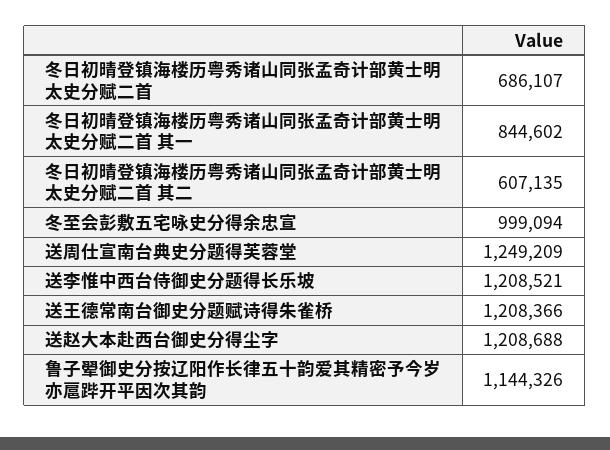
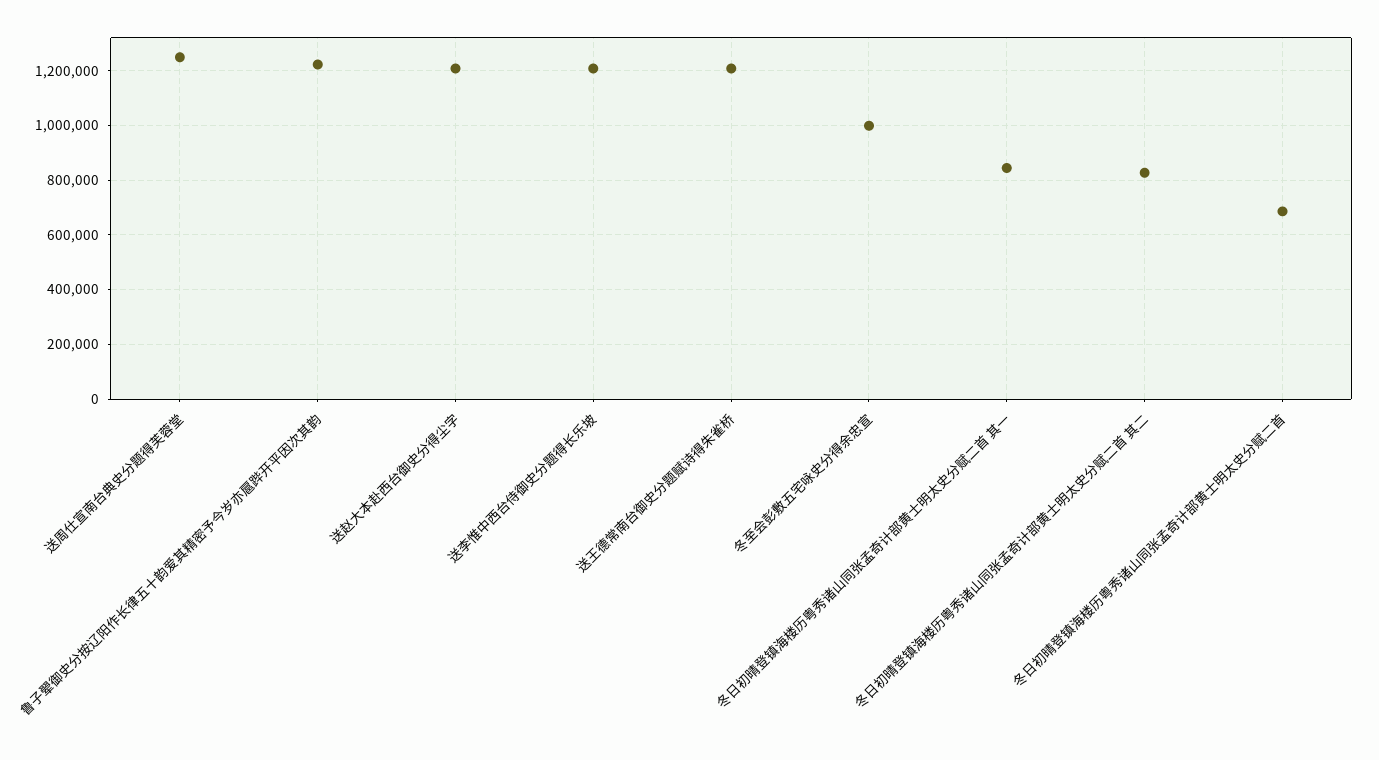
  {
    "冬日初晴登镇海楼历粤秀诸山同张孟奇计部黄士明太史分赋二首": 686107,
    "冬日初晴登镇海楼历粤秀诸山同张孟奇计部黄士明太史分赋二首 其一": 844602,
-   "冬日初晴登镇海楼历粤秀诸山同张孟奇计部黄士明太史分赋二首 其二": 607135,
+   "冬日初晴登镇海楼历粤秀诸山同张孟奇计部黄士明太史分赋二首 其二": 825000,
    "冬至会彭敷五宅咏史分得余忠宣": 999094,
    "送周仕宣南台典史分题得芙蓉堂": 1249209,
    "送李惟中西台侍御史分题得长乐坡": 1208521,
    "送王德常南台御史分题赋诗得朱雀桥": 1208366,
    "送赵大本赴西台御史分得尘字": 1208688,
-   "鲁子翚御史分按辽阳作长律五十韵爱其精密予今岁亦扈跸开平因次其韵": 1144326
+   "鲁子翚御史分按辽阳作长律五十韵爱其精密予今岁亦扈跸开平因次其韵": 1225000
  }

